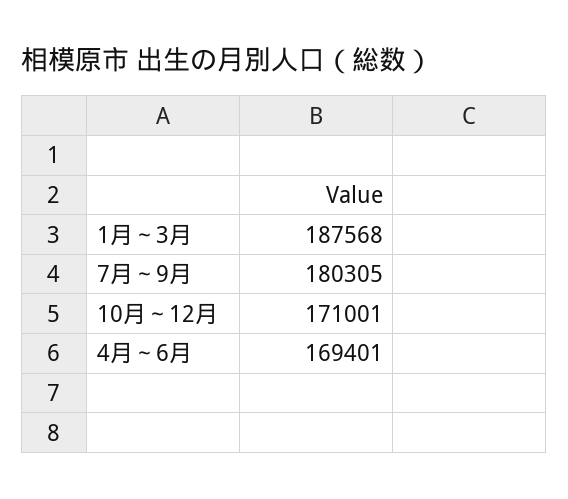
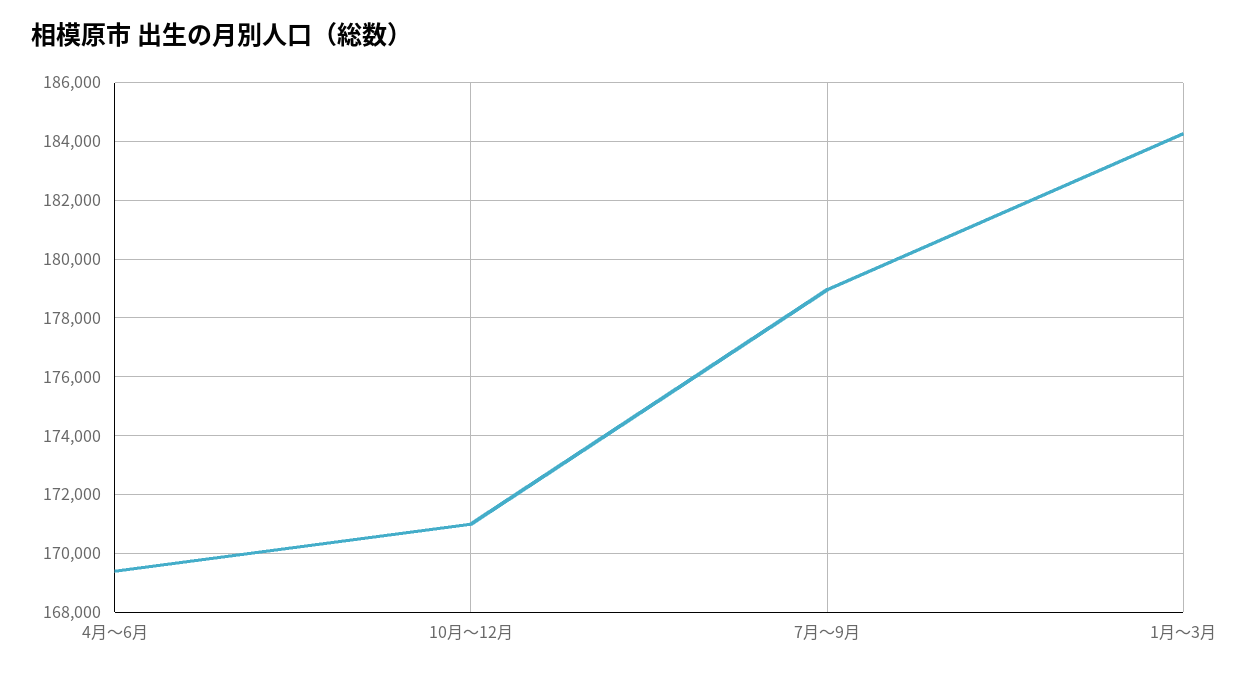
  {
-   "1月～3月": 187568,
+   "1月～3月": 184250,
-   "7月～9月": 180305,
+   "7月～9月": 179000,
    "10月～12月": 171001,
    "4月～6月": 169401
  }

